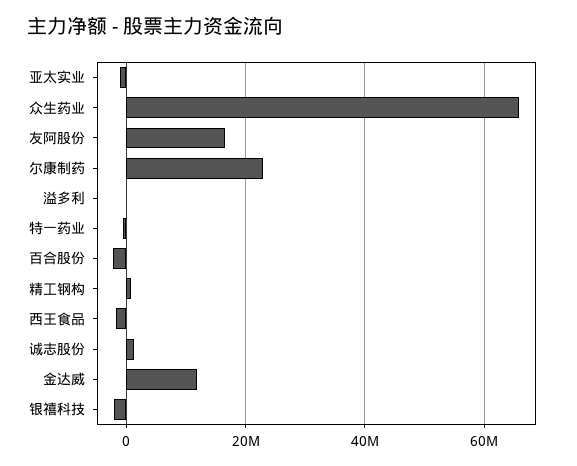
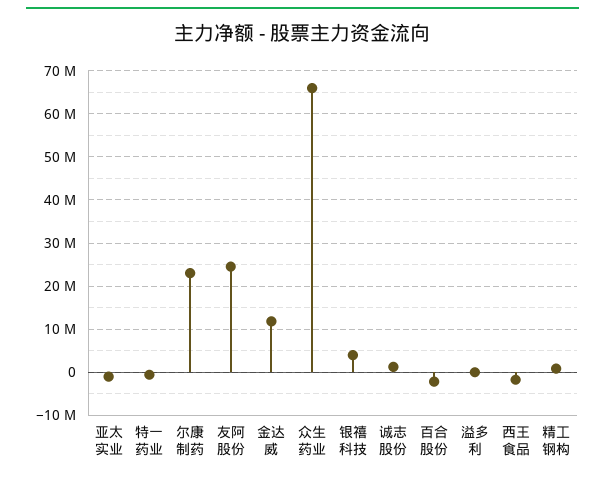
  {
    "亚太实业": -2000000,
    "众生药业": 66000000,
-   "友阿股份": 16000000,
+   "友阿股份": 24000000,
    "尔康制药": 24000000,
    "溢多利": 0,
    "特一药业": 0,
    "百合股份": -2000000,
    "精工钢构": 0,
    "西王食品": -2000000,
    "诚志股份": 2000000,
    "金达威": 12000000,
-   "银禧科技": -2000000
+   "银禧科技": 4000000
  }

